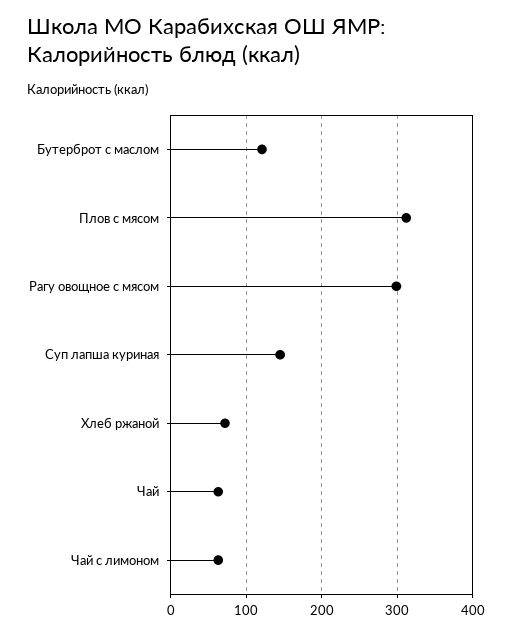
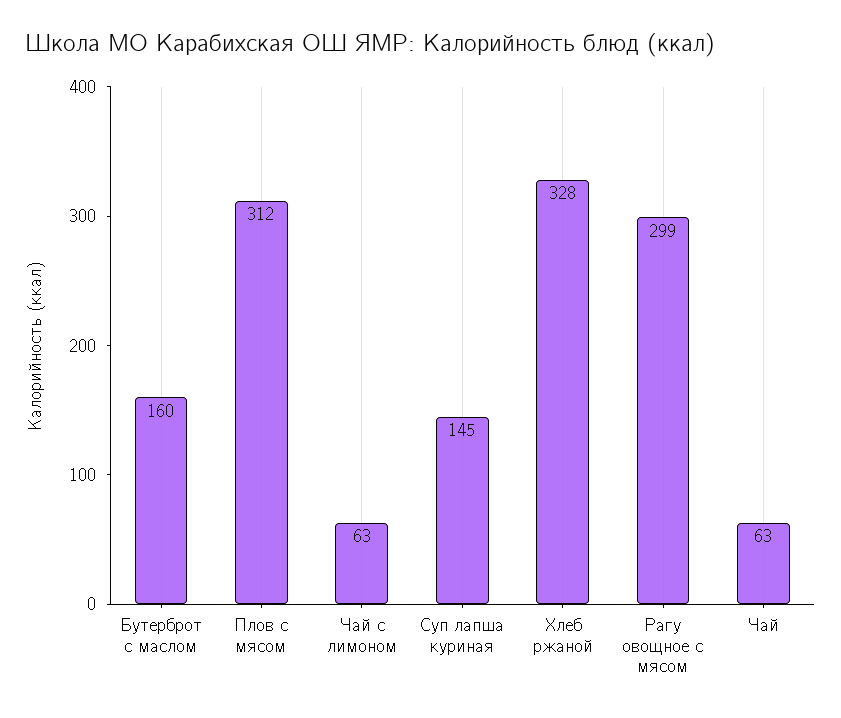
  {
-   "Бутерброт с маслом": 120,
+   "Бутерброт с маслом": 160,
    "Плов с мясом": 312,
    "Рагу овощное с мясом": 299,
    "Суп лапша куриная": 145,
-   "Хлеб ржаной": 70,
+   "Хлеб ржаной": 328,
    "Чай": 63,
    "Чай с лимоном": 63
  }

